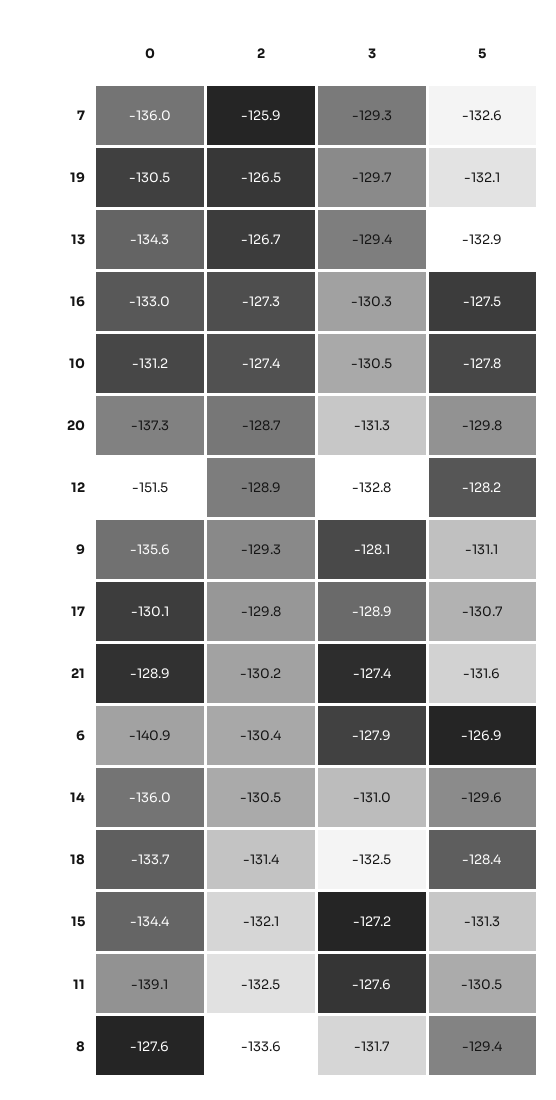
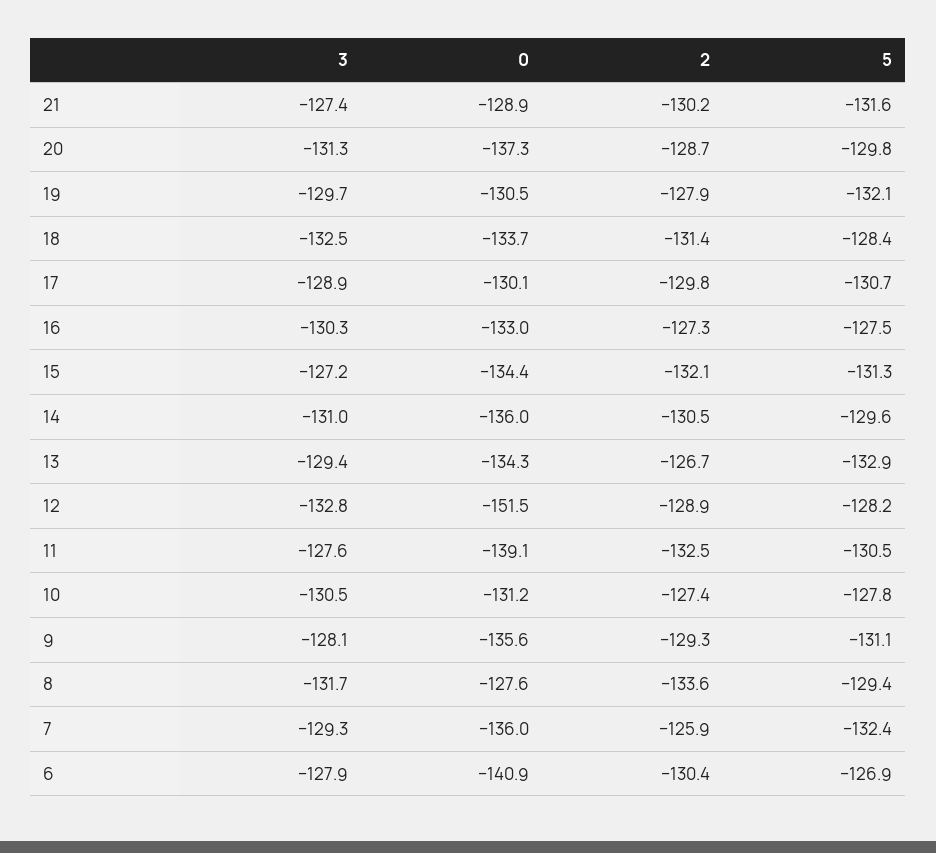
  {
    "0": {
      "7": -136,
      "19": -130.5,
      "13": -134.3,
      "16": -133,
      "10": -131.2,
      "20": -137.3,
      "12": -151.5,
      "9": -135.6,
      "17": -130.1,
      "21": -128.9,
      "6": -140.9,
      "14": -136,
      "18": -133.7,
      "15": -134.4,
      "11": -139.1,
      "8": -127.6
    },
    "2": {
      "7": -125.9,
-     "19": -126.5,
+     "19": -127.9,
      "13": -126.7,
      "16": -127.3,
      "10": -127.4,
      "20": -128.7,
      "12": -128.9,
      "9": -129.3,
      "17": -129.8,
      "21": -130.2,
      "6": -130.4,
      "14": -130.5,
      "18": -131.4,
      "15": -132.1,
      "11": -132.5,
      "8": -133.6
    },
    "3": {
      "7": -129.3,
      "19": -129.7,
      "13": -129.4,
      "16": -130.3,
      "10": -130.5,
      "20": -131.3,
      "12": -132.8,
      "9": -128.1,
      "17": -128.9,
      "21": -127.4,
      "6": -127.9,
      "14": -131,
      "18": -132.5,
      "15": -127.2,
      "11": -127.6,
      "8": -131.7
    },
    "5": {
-     "7": -132.6,
+     "7": -132.4,
      "19": -132.1,
      "13": -132.9,
      "16": -127.5,
      "10": -127.8,
      "20": -129.8,
      "12": -128.2,
      "9": -131.1,
      "17": -130.7,
      "21": -131.6,
      "6": -126.9,
      "14": -129.6,
      "18": -128.4,
      "15": -131.3,
      "11": -130.5,
      "8": -129.4
    }
  }

